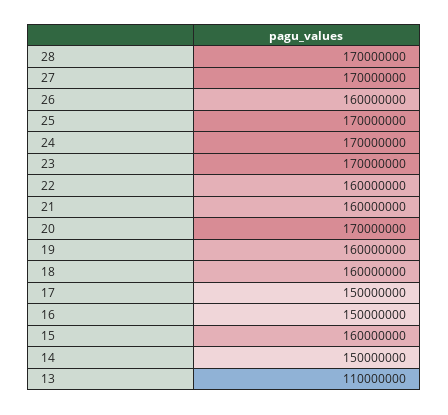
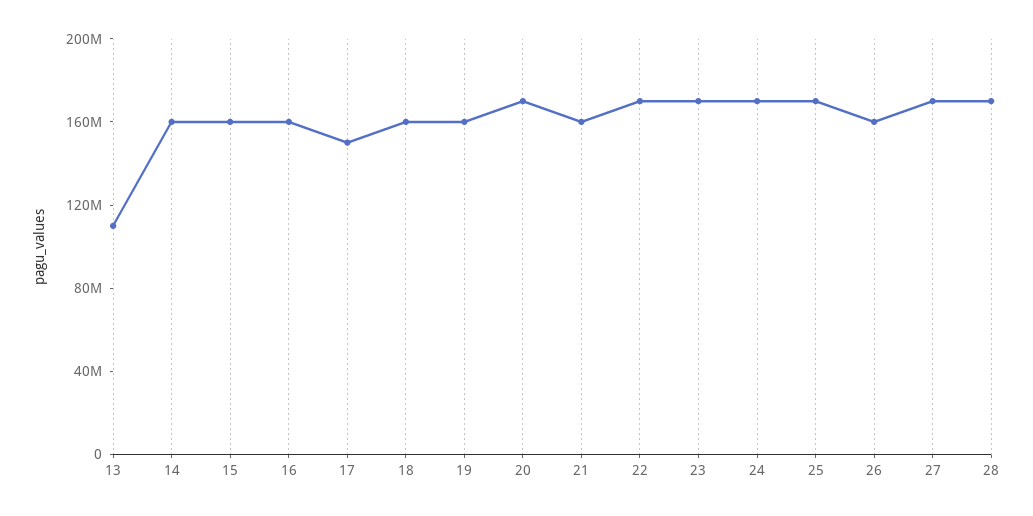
  {
    "28": 170000000,
    "27": 170000000,
    "26": 160000000,
    "25": 170000000,
    "24": 170000000,
    "23": 170000000,
-   "22": 160000000,
+   "22": 170000000,
    "21": 160000000,
    "20": 170000000,
    "19": 160000000,
    "18": 160000000,
    "17": 150000000,
-   "16": 150000000,
+   "16": 160000000,
    "15": 160000000,
-   "14": 150000000,
+   "14": 160000000,
    "13": 110000000
  }

